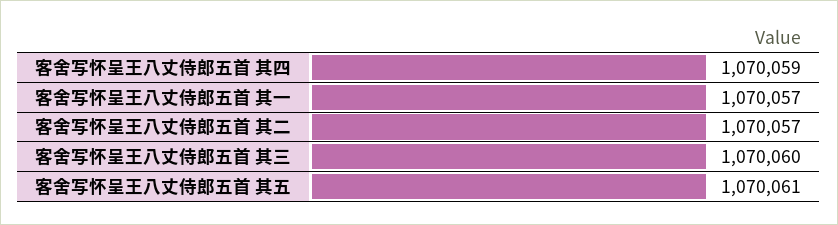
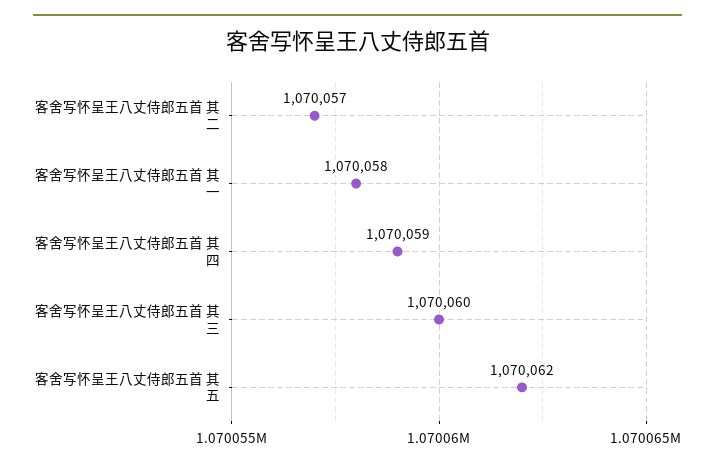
  {
    "客舍写怀呈王八丈侍郎五首 其四": 1070059,
-   "客舍写怀呈王八丈侍郎五首 其一": 1070057,
+   "客舍写怀呈王八丈侍郎五首 其一": 1070058,
    "客舍写怀呈王八丈侍郎五首 其二": 1070057,
    "客舍写怀呈王八丈侍郎五首 其三": 1070060,
-   "客舍写怀呈王八丈侍郎五首 其五": 1070061
+   "客舍写怀呈王八丈侍郎五首 其五": 1070062
  }

